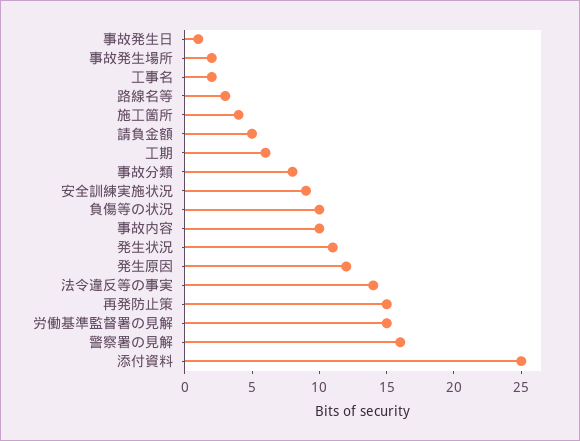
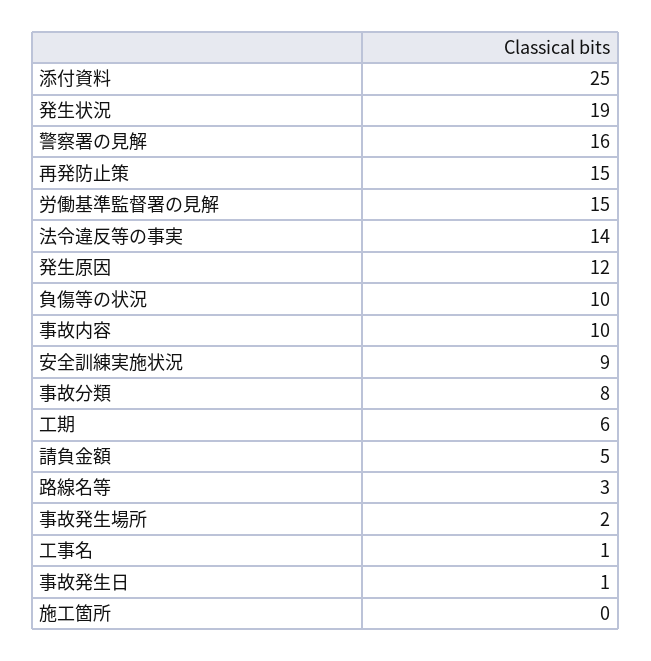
  {
    "事故発生日": 1,
    "事故発生場所": 2,
-   "工事名": 2,
+   "工事名": 1,
    "路線名等": 3,
-   "施工箇所": 4,
+   "施工箇所": 0,
    "請負金額": 5,
    "工期": 6,
    "事故分類": 8,
    "安全訓練実施状況": 9,
    "負傷等の状況": 10,
    "事故内容": 10,
-   "発生状況": 11,
+   "発生状況": 19,
    "発生原因": 12,
    "法令違反等の事実": 14,
    "再発防止策": 15,
    "労働基準監督署の見解": 15,
    "警察署の見解": 16,
    "添付資料": 25
  }

